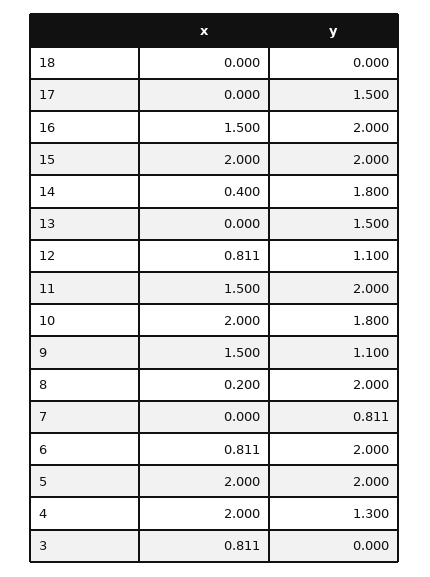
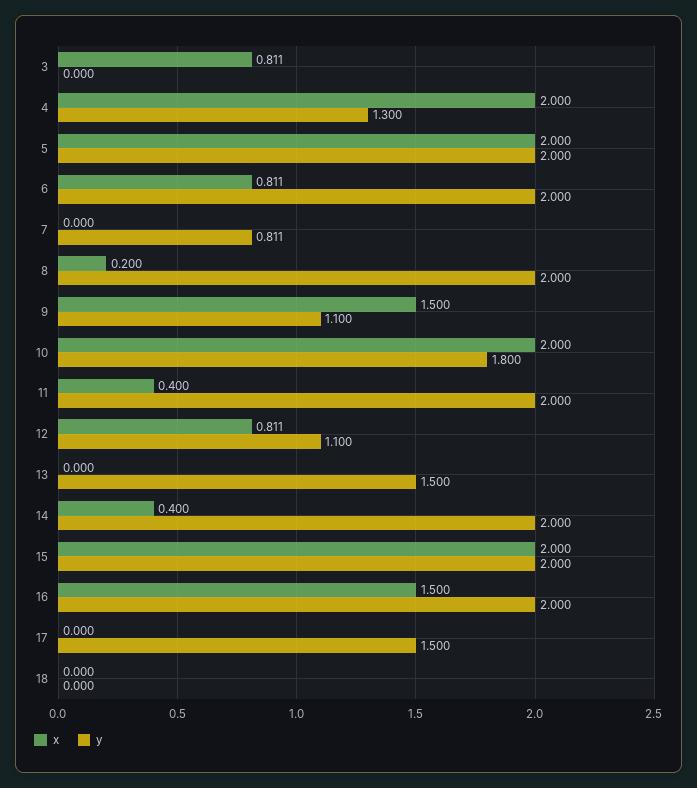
  {
    "x": {
      "18": 0,
      "17": 0,
      "16": 1.5,
      "15": 2,
      "14": 0.4,
      "13": 0,
      "12": 0.811,
-     "11": 1.5,
+     "11": 0.4,
      "10": 2,
      "9": 1.5,
      "8": 0.2,
      "7": 0,
      "6": 0.811,
      "5": 2,
      "4": 2,
      "3": 0.811
    },
    "y": {
      "18": 0,
      "17": 1.5,
      "16": 2,
      "15": 2,
-     "14": 1.8,
+     "14": 2,
      "13": 1.5,
      "12": 1.1,
      "11": 2,
      "10": 1.8,
      "9": 1.1,
      "8": 2,
      "7": 0.811,
      "6": 2,
      "5": 2,
      "4": 1.3,
      "3": 0
    }
  }

